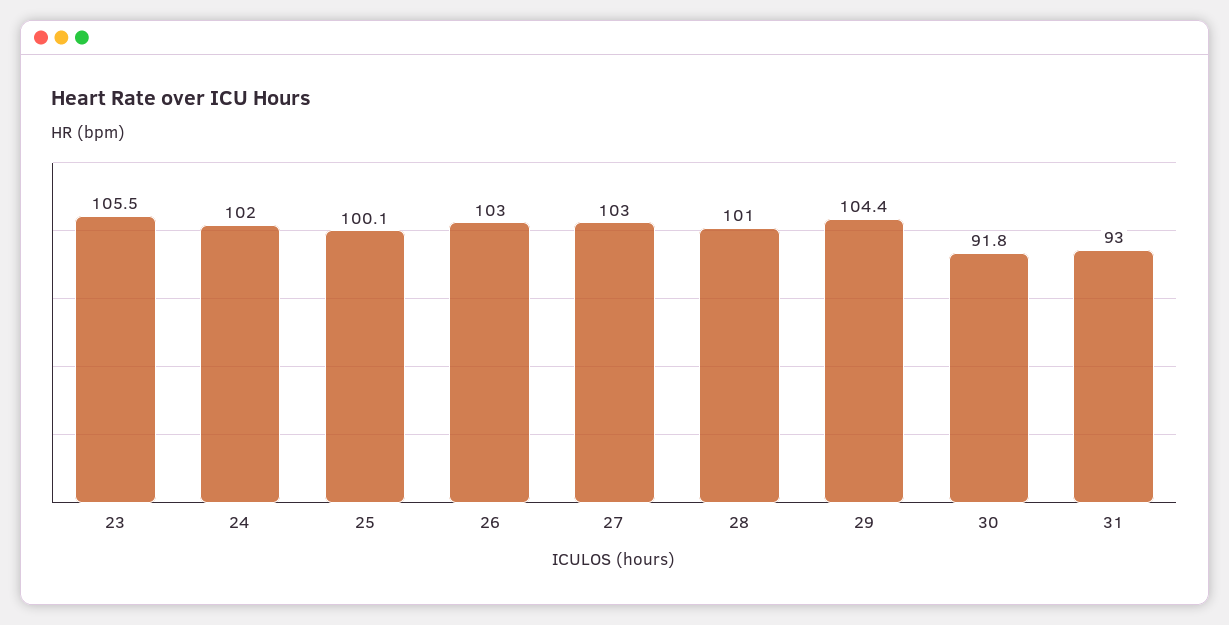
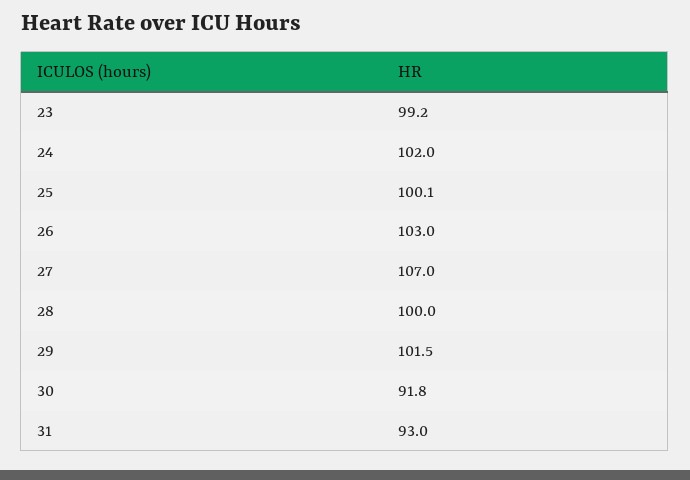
  {
-   "23": 105.5,
+   "23": 99.2,
    "24": 102,
    "25": 100.1,
    "26": 103,
-   "27": 103,
+   "27": 107,
-   "28": 101,
+   "28": 100,
-   "29": 104.4,
+   "29": 101.5,
    "30": 91.8,
    "31": 93
  }

